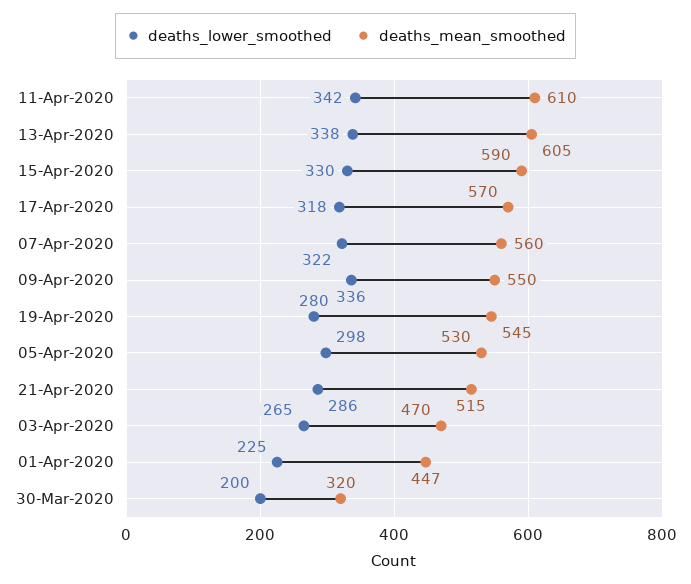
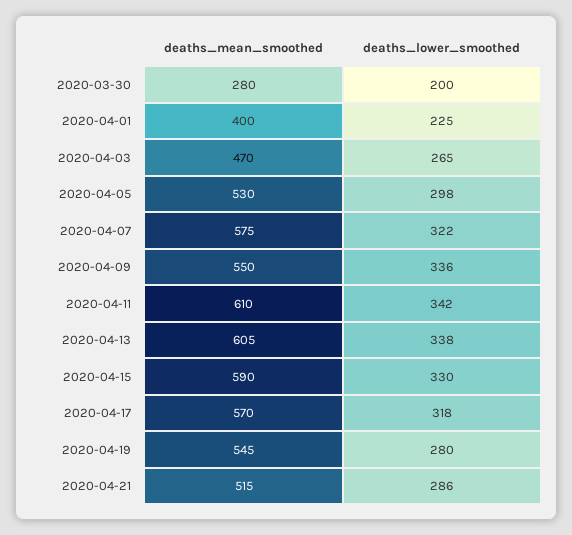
  {
    "deaths_lower_smoothed": {
      "11-Apr-2020": 342,
      "13-Apr-2020": 338,
      "15-Apr-2020": 330,
      "17-Apr-2020": 318,
      "07-Apr-2020": 322,
      "09-Apr-2020": 336,
      "19-Apr-2020": 280,
      "05-Apr-2020": 298,
      "21-Apr-2020": 286,
      "03-Apr-2020": 265,
      "01-Apr-2020": 225,
      "30-Mar-2020": 200
    },
    "deaths_mean_smoothed": {
      "11-Apr-2020": 610,
      "13-Apr-2020": 605,
      "15-Apr-2020": 590,
      "17-Apr-2020": 570,
-     "07-Apr-2020": 560,
+     "07-Apr-2020": 575,
      "09-Apr-2020": 550,
      "19-Apr-2020": 545,
      "05-Apr-2020": 530,
      "21-Apr-2020": 515,
      "03-Apr-2020": 470,
-     "01-Apr-2020": 447,
+     "01-Apr-2020": 400,
-     "30-Mar-2020": 320
+     "30-Mar-2020": 280
    }
  }

